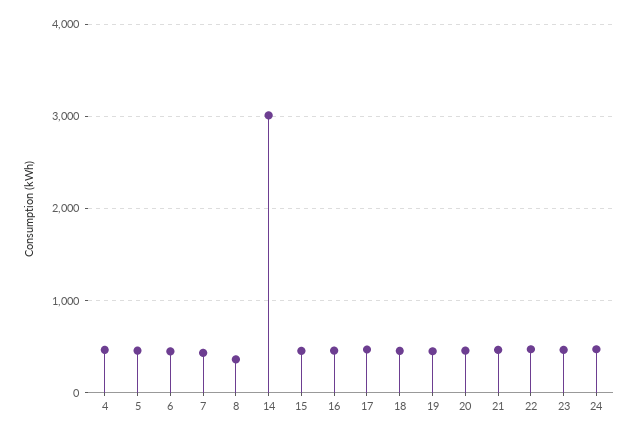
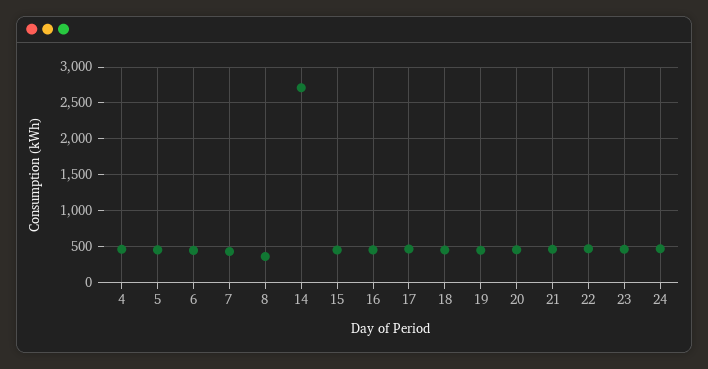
  {
    "4": 500,
    "5": 500,
    "6": 500,
    "7": 400,
    "8": 400,
-   "14": 3000,
+   "14": 2700,
    "15": 500,
    "16": 500,
    "17": 500,
    "18": 500,
    "19": 500,
    "20": 500,
    "21": 500,
    "22": 500,
    "23": 500,
    "24": 500
  }

